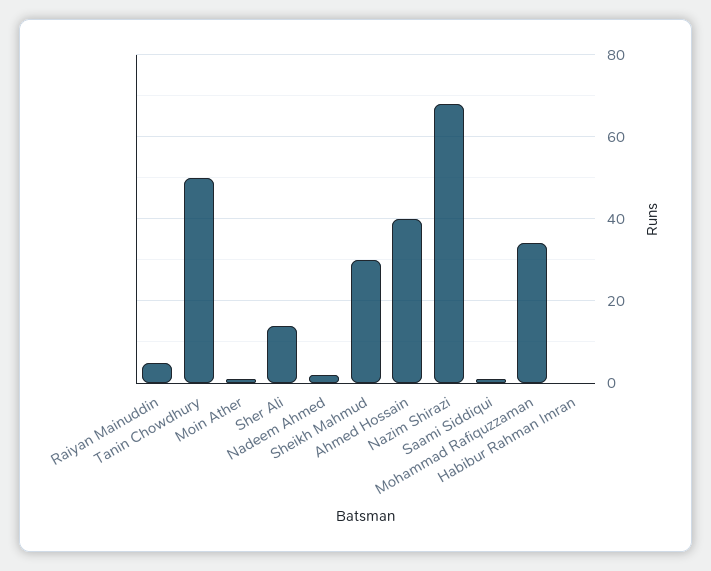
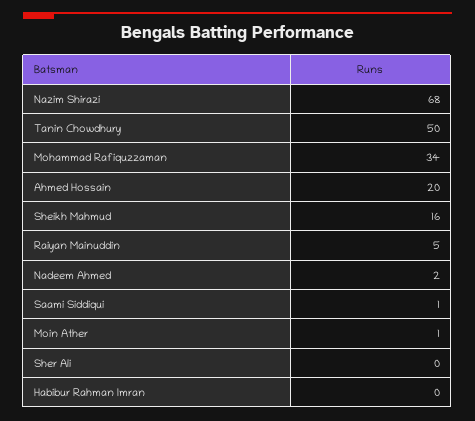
  {
    "Raiyan Mainuddin": 5,
    "Tanin Chowdhury": 50,
    "Moin Ather": 1,
-   "Sher Ali": 15,
+   "Sher Ali": 0,
    "Nadeem Ahmed": 2,
-   "Sheikh Mahmud": 30,
+   "Sheikh Mahmud": 16,
-   "Ahmed Hossain": 40,
+   "Ahmed Hossain": 20,
    "Nazim Shirazi": 68,
    "Saami Siddiqui": 1,
    "Mohammad Rafiquzzaman": 34,
    "Habibur Rahman Imran": 0
  }

